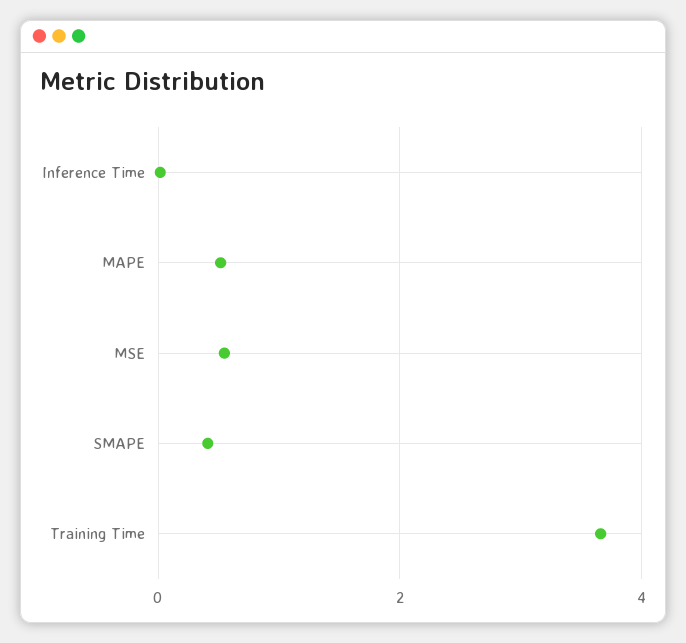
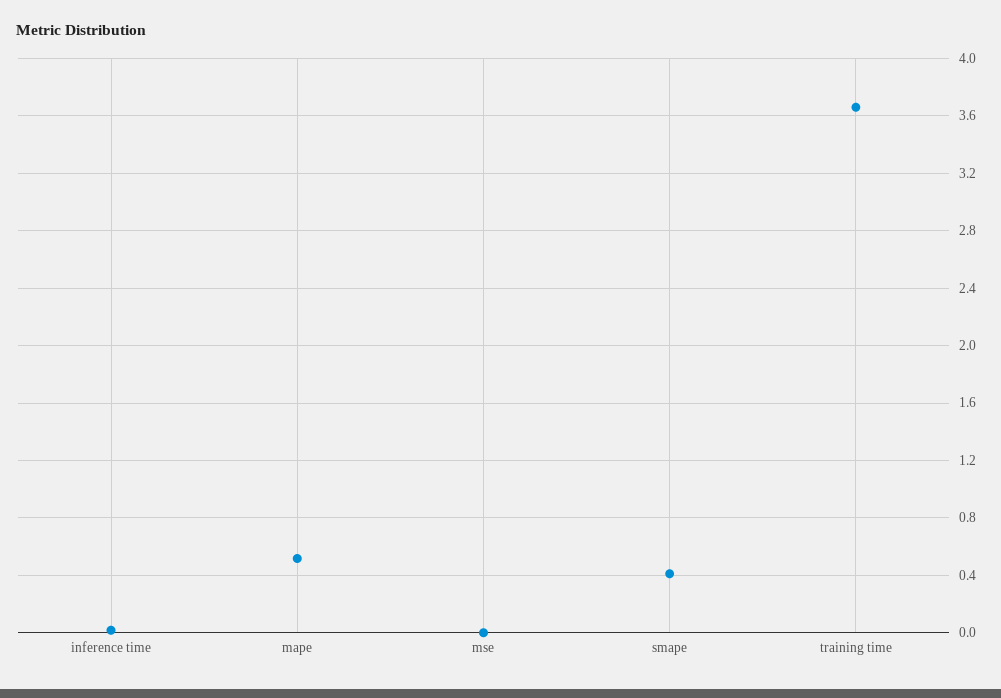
  {
    "Inference Time": 0,
    "MAPE": 0.5,
-   "MSE": 0.6,
+   "MSE": 0,
    "SMAPE": 0.4,
    "Training Time": 3.65
  }

